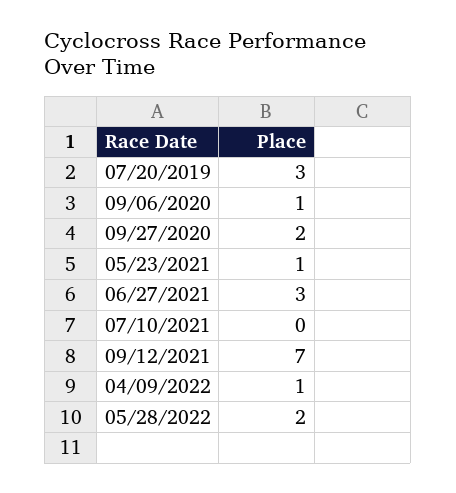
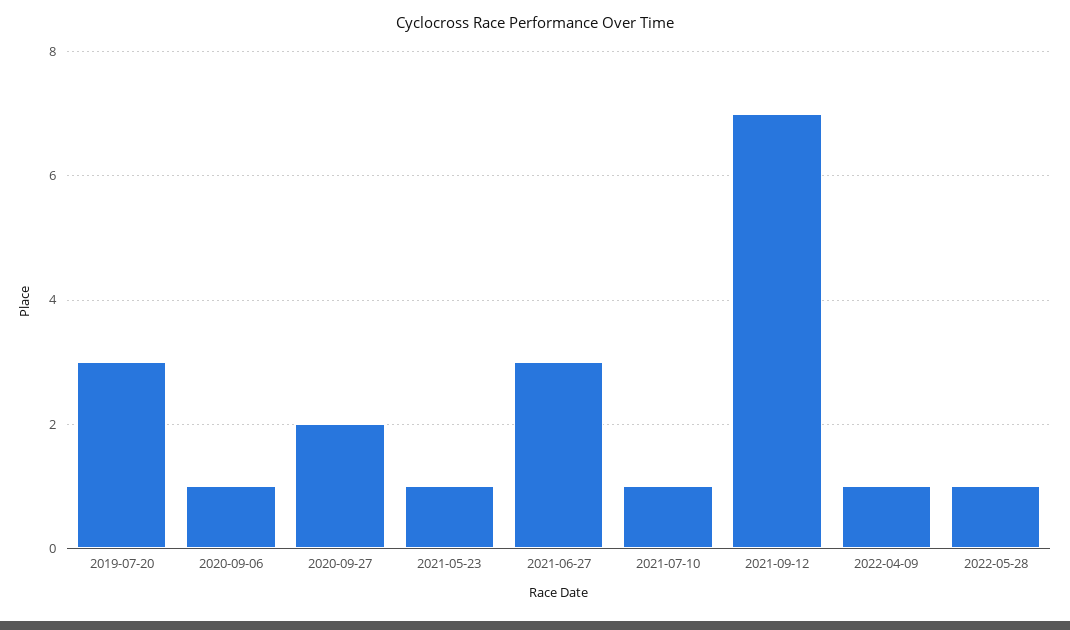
  {
    "07/20/2019": 3,
    "09/06/2020": 1,
    "09/27/2020": 2,
    "05/23/2021": 1,
    "06/27/2021": 3,
-   "07/10/2021": 0,
+   "07/10/2021": 1,
    "09/12/2021": 7,
    "04/09/2022": 1,
-   "05/28/2022": 2
+   "05/28/2022": 1
  }

